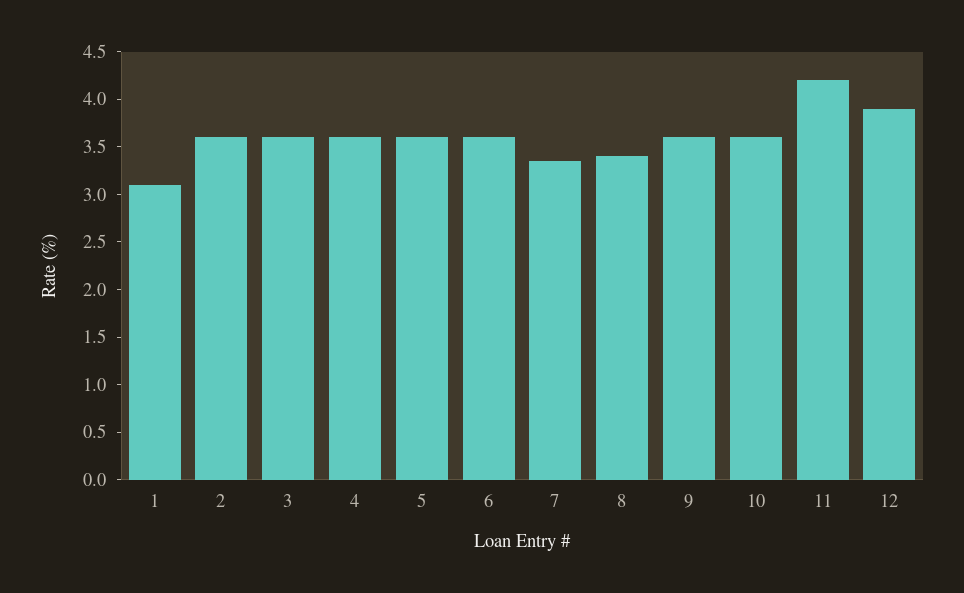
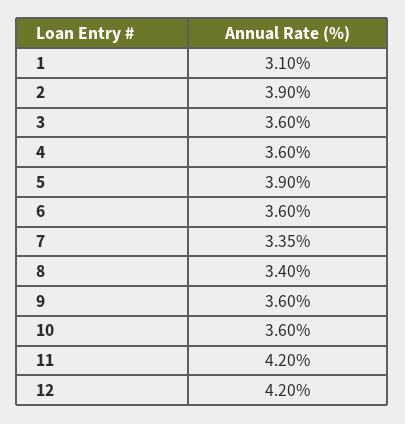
  {
    "1": 3.1,
-   "2": 3.6,
+   "2": 3.9,
    "3": 3.6,
    "4": 3.6,
-   "5": 3.6,
+   "5": 3.9,
    "6": 3.6,
    "7": 3.35,
    "8": 3.4,
    "9": 3.6,
    "10": 3.6,
    "11": 4.2,
-   "12": 3.9
+   "12": 4.2
  }

